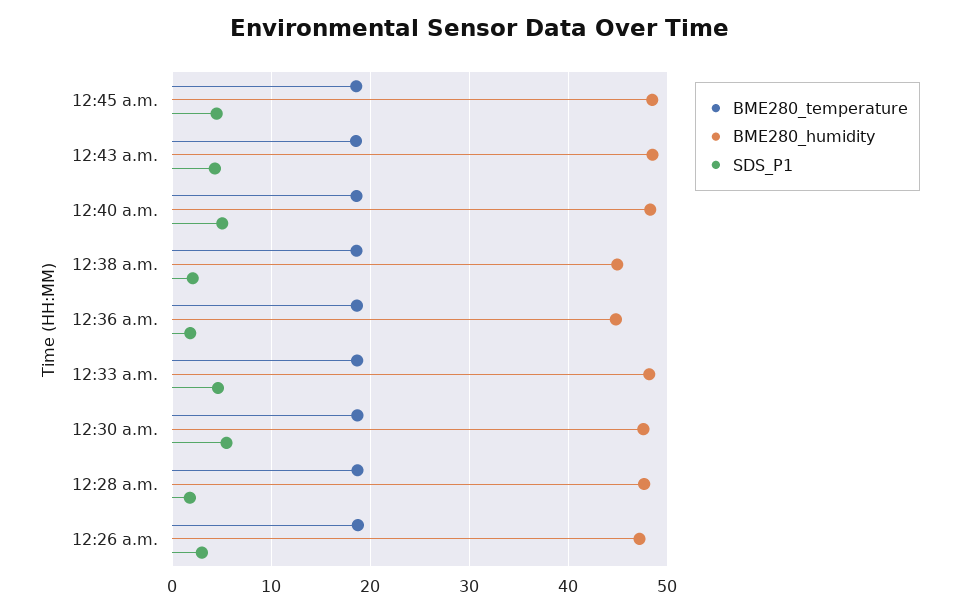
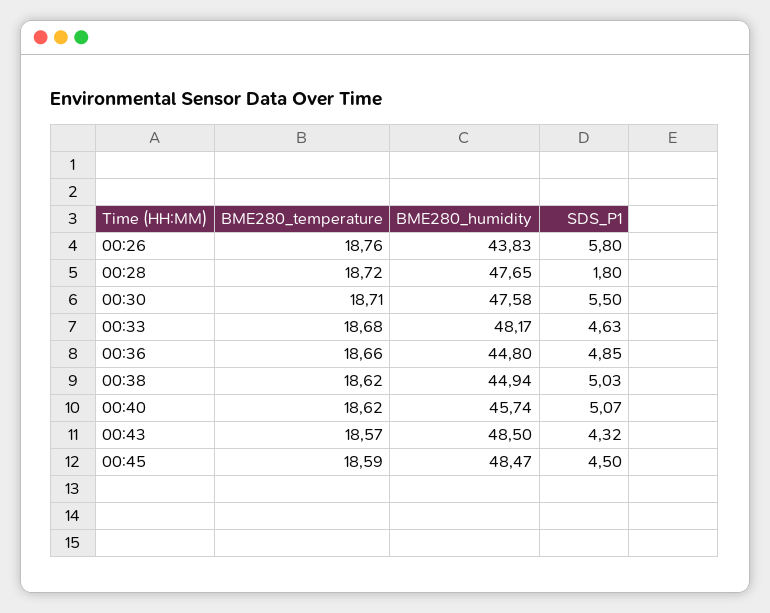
  {
    "BME280_temperature": {
      "12:45 a.m.": 18.59,
      "12:43 a.m.": 18.57,
      "12:40 a.m.": 18.62,
      "12:38 a.m.": 18.62,
      "12:36 a.m.": 18.66,
      "12:33 a.m.": 18.68,
      "12:30 a.m.": 18.71,
      "12:28 a.m.": 18.72,
      "12:26 a.m.": 18.76
    },
    "BME280_humidity": {
      "12:45 a.m.": 48.47,
      "12:43 a.m.": 48.5,
-     "12:40 a.m.": 48,
+     "12:40 a.m.": 45.74,
      "12:38 a.m.": 44.94,
      "12:36 a.m.": 44.8,
      "12:33 a.m.": 48.17,
      "12:30 a.m.": 47.58,
      "12:28 a.m.": 47.65,
-     "12:26 a.m.": 47
+     "12:26 a.m.": 43.83
    },
    "SDS_P1": {
      "12:45 a.m.": 4.5,
      "12:43 a.m.": 4.32,
      "12:40 a.m.": 5.07,
-     "12:38 a.m.": 2,
+     "12:38 a.m.": 5.03,
-     "12:36 a.m.": 2,
+     "12:36 a.m.": 4.85,
      "12:33 a.m.": 4.63,
      "12:30 a.m.": 5.5,
      "12:28 a.m.": 1.8,
-     "12:26 a.m.": 3
+     "12:26 a.m.": 5.8
    }
  }

